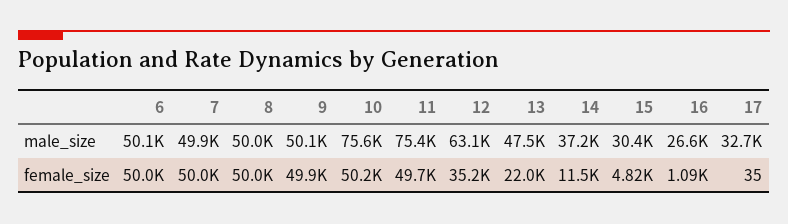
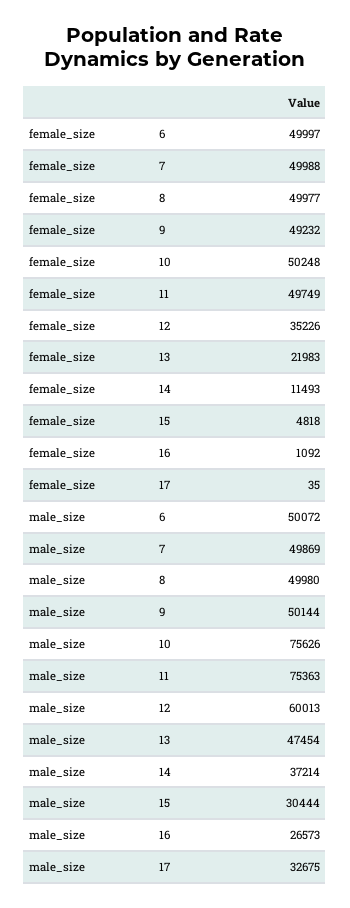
  {
    "6": {
      "male_size": 50072,
      "female_size": 49997
    },
    "7": {
      "male_size": 49869,
      "female_size": 49988
    },
    "8": {
      "male_size": 49980,
      "female_size": 49977
    },
    "9": {
      "male_size": 50144,
-     "female_size": 49900
+     "female_size": 49232
    },
    "10": {
      "male_size": 75626,
      "female_size": 50248
    },
    "11": {
      "male_size": 75363,
      "female_size": 49749
    },
    "12": {
-     "male_size": 63100,
+     "male_size": 60013,
      "female_size": 35226
    },
    "13": {
      "male_size": 47454,
      "female_size": 21983
    },
    "14": {
      "male_size": 37214,
      "female_size": 11493
    },
    "15": {
      "male_size": 30444,
      "female_size": 4818
    },
    "16": {
      "male_size": 26573,
      "female_size": 1092
    },
    "17": {
      "male_size": 32675,
      "female_size": 35
    }
  }

